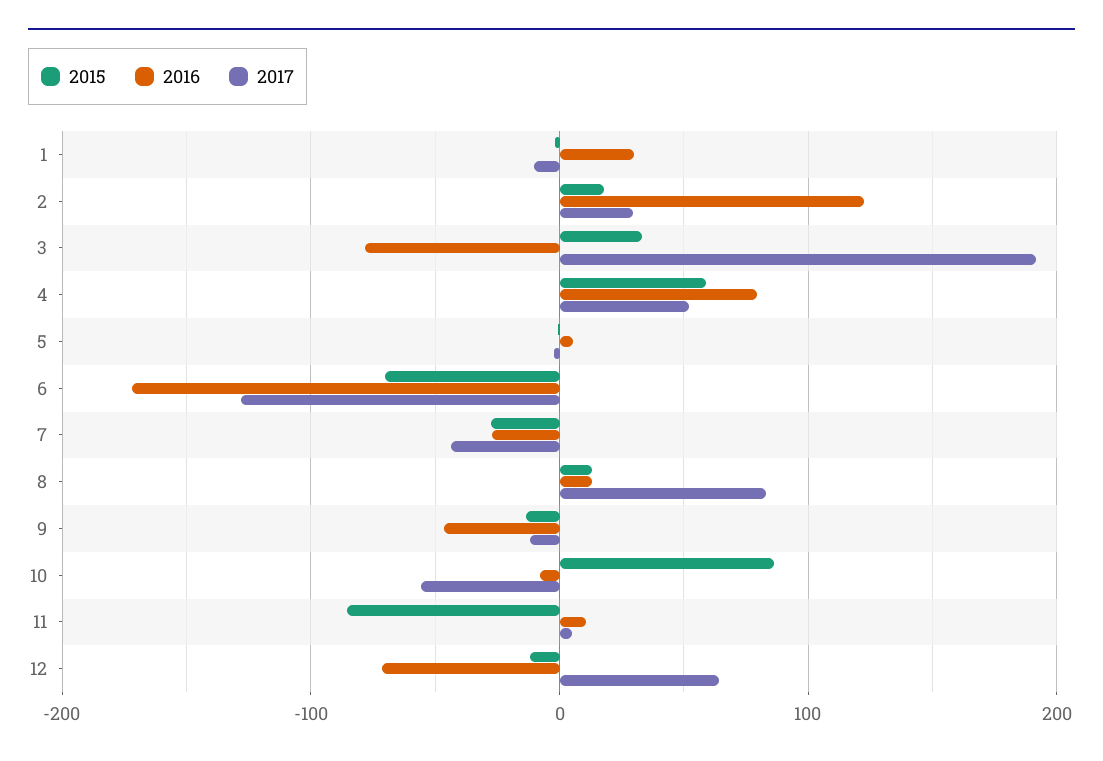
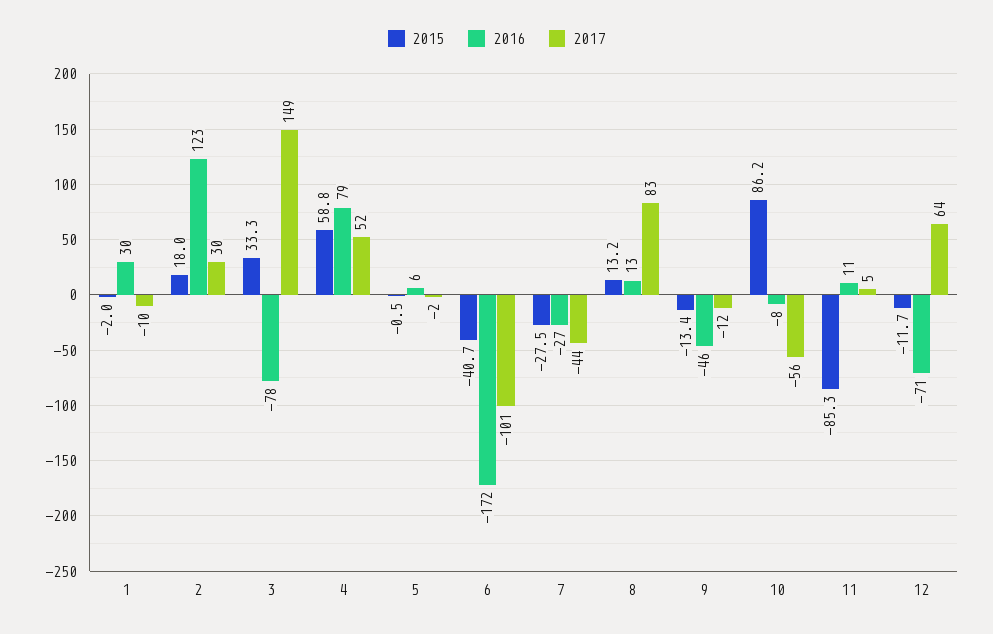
  {
    "2015": {
      "1": -2,
      "2": 18,
      "3": 33.3,
      "4": 58.8,
      "5": -0.5,
-     "6": -70,
+     "6": -40.7,
      "7": -27.5,
      "8": 13.2,
      "9": -13.4,
      "10": 86.2,
      "11": -85.3,
      "12": -11.7
    },
    "2016": {
      "1": 30,
      "2": 123,
      "3": -78,
      "4": 79,
      "5": 6,
      "6": -172,
      "7": -27,
      "8": 13,
      "9": -46,
      "10": -8,
      "11": 11,
      "12": -71
    },
    "2017": {
      "1": -10,
      "2": 30,
-     "3": 190,
+     "3": 149,
      "4": 52,
      "5": -2,
-     "6": -130,
+     "6": -101,
      "7": -44,
      "8": 83,
      "9": -12,
      "10": -56,
      "11": 5,
      "12": 64
    }
  }

